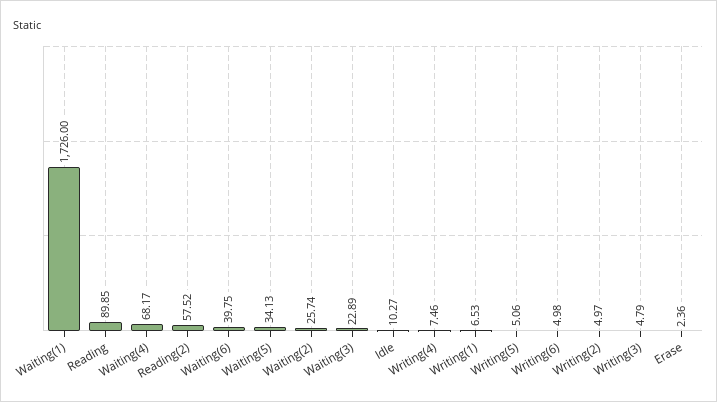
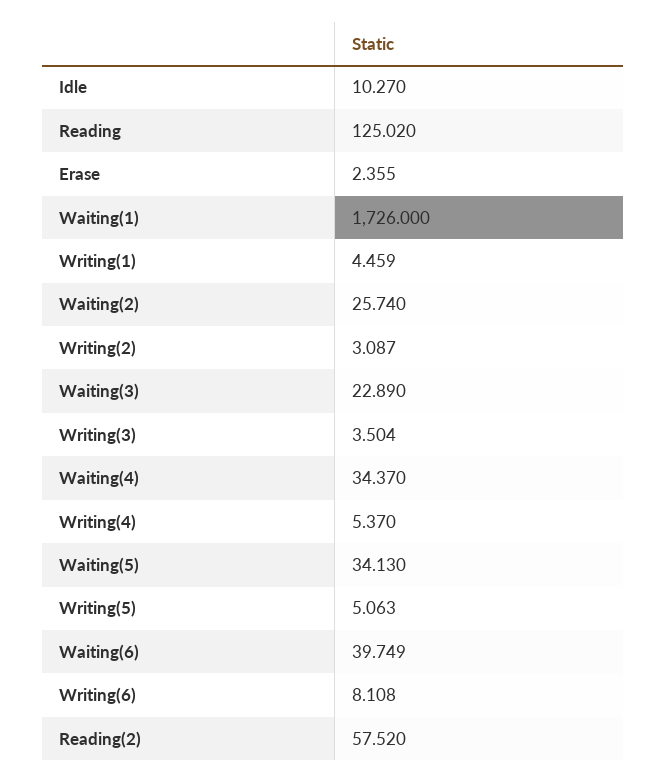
  {
    "Waiting(1)": 1726,
-   "Reading": 89.85,
+   "Reading": 125.02,
-   "Waiting(4)": 68.17,
+   "Waiting(4)": 34.37,
    "Reading(2)": 57.52,
    "Waiting(6)": 39.749,
    "Waiting(5)": 34.13,
    "Waiting(2)": 25.74,
    "Waiting(3)": 22.89,
    "Idle": 10.27,
-   "Writing(4)": 7.46,
+   "Writing(4)": 5.37,
-   "Writing(1)": 6.53,
+   "Writing(1)": 4.459,
    "Writing(5)": 5.063,
-   "Writing(6)": 4.98,
+   "Writing(6)": 8.108,
-   "Writing(2)": 4.97,
+   "Writing(2)": 3.087,
-   "Writing(3)": 4.79,
+   "Writing(3)": 3.504,
    "Erase": 2.355
  }

